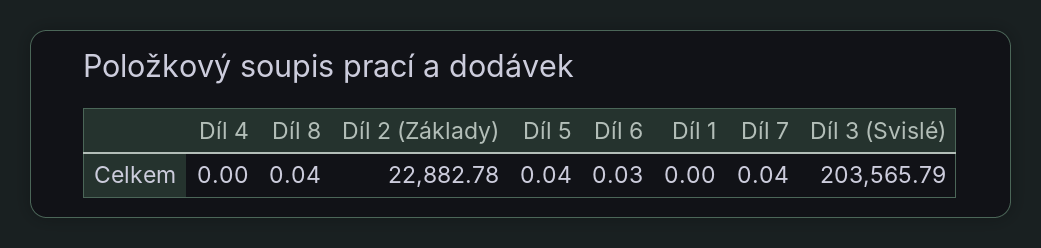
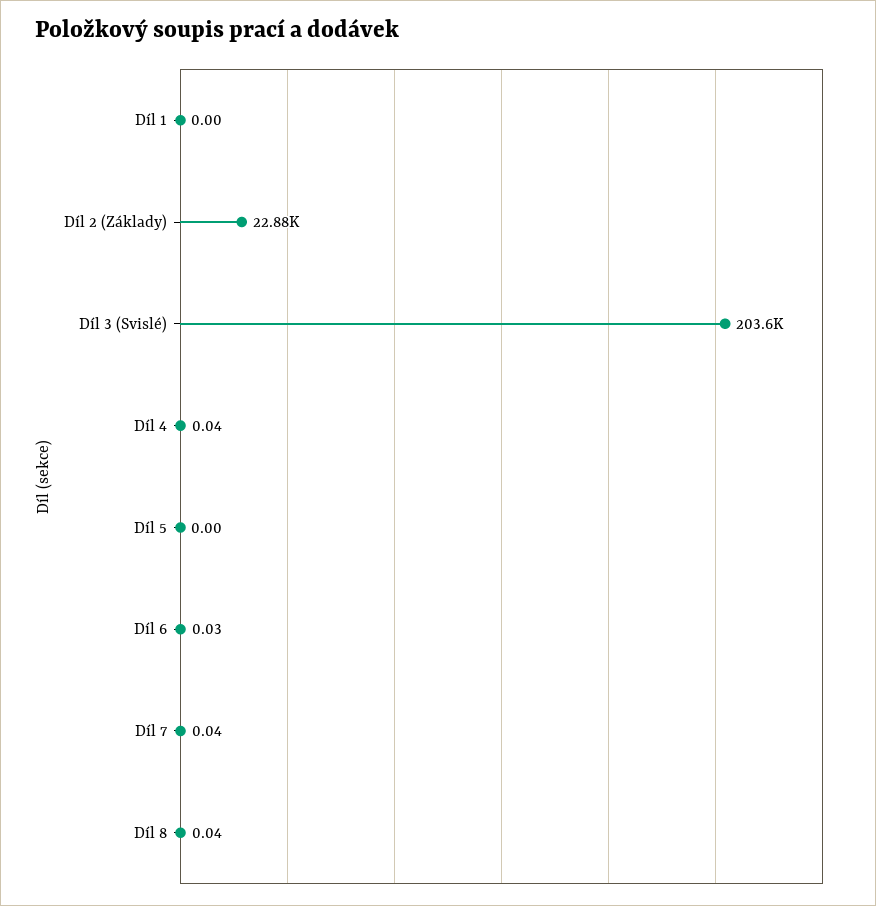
  {
-   "Díl 4": 0,
+   "Díl 4": 0.04,
    "Díl 8": 0.04,
    "Díl 2 (Základy)": 22882.78,
-   "Díl 5": 0.04,
+   "Díl 5": 0,
    "Díl 6": 0.03,
    "Díl 1": 0,
    "Díl 7": 0.04,
    "Díl 3 (Svislé)": 203565.79
  }

